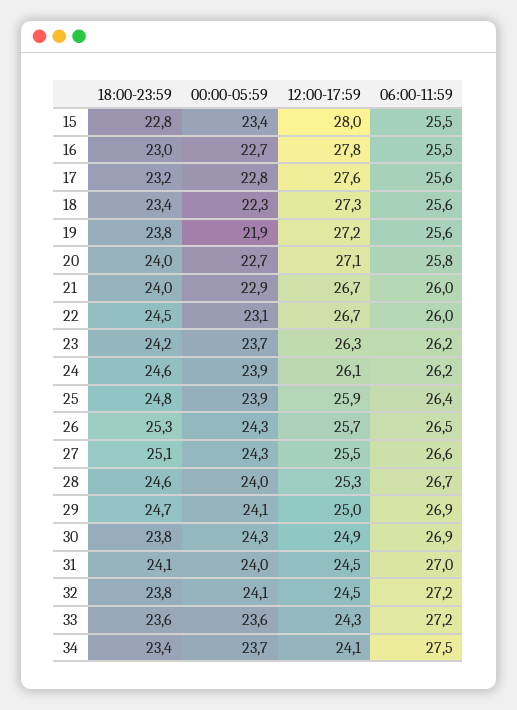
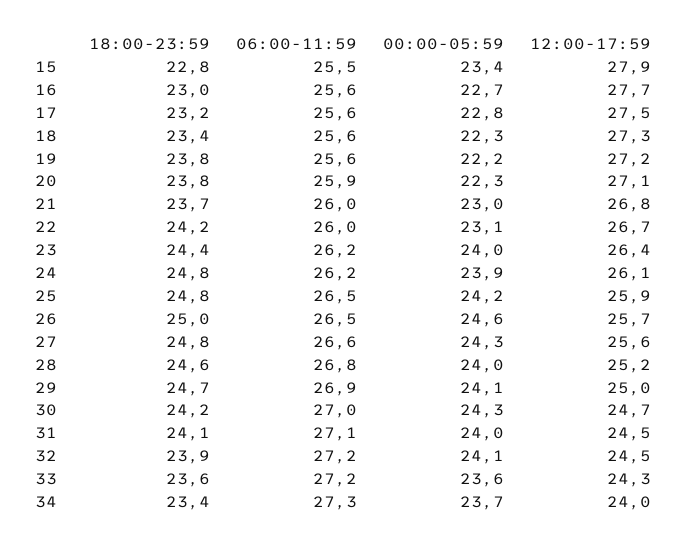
  {
    "18:00-23:59": {
      "15": 22.8,
      "16": 23,
      "17": 23.2,
      "18": 23.4,
      "19": 23.8,
-     "20": 24,
+     "20": 23.8,
-     "21": 24,
+     "21": 23.7,
-     "22": 24.5,
+     "22": 24.2,
-     "23": 24.2,
+     "23": 24.4,
-     "24": 24.6,
+     "24": 24.8,
      "25": 24.8,
-     "26": 25.3,
+     "26": 25,
-     "27": 25.1,
+     "27": 24.8,
      "28": 24.6,
      "29": 24.7,
-     "30": 23.8,
+     "30": 24.2,
      "31": 24.1,
-     "32": 23.8,
+     "32": 23.9,
      "33": 23.6,
      "34": 23.4
    },
    "00:00-05:59": {
      "15": 23.4,
      "16": 22.7,
      "17": 22.8,
      "18": 22.3,
-     "19": 21.9,
+     "19": 22.2,
-     "20": 22.7,
+     "20": 22.3,
-     "21": 22.9,
+     "21": 23,
      "22": 23.1,
-     "23": 23.7,
+     "23": 24,
      "24": 23.9,
-     "25": 23.9,
+     "25": 24.2,
-     "26": 24.3,
+     "26": 24.6,
      "27": 24.3,
      "28": 24,
      "29": 24.1,
      "30": 24.3,
      "31": 24,
      "32": 24.1,
      "33": 23.6,
      "34": 23.7
    },
    "12:00-17:59": {
-     "15": 28,
+     "15": 27.9,
-     "16": 27.8,
+     "16": 27.7,
-     "17": 27.6,
+     "17": 27.5,
      "18": 27.3,
      "19": 27.2,
      "20": 27.1,
-     "21": 26.7,
+     "21": 26.8,
      "22": 26.7,
-     "23": 26.3,
+     "23": 26.4,
      "24": 26.1,
      "25": 25.9,
      "26": 25.7,
-     "27": 25.5,
+     "27": 25.6,
-     "28": 25.3,
+     "28": 25.2,
      "29": 25,
-     "30": 24.9,
+     "30": 24.7,
      "31": 24.5,
      "32": 24.5,
      "33": 24.3,
-     "34": 24.1
+     "34": 24
    },
    "06:00-11:59": {
      "15": 25.5,
-     "16": 25.5,
+     "16": 25.6,
      "17": 25.6,
      "18": 25.6,
      "19": 25.6,
-     "20": 25.8,
+     "20": 25.9,
      "21": 26,
      "22": 26,
      "23": 26.2,
      "24": 26.2,
-     "25": 26.4,
+     "25": 26.5,
      "26": 26.5,
      "27": 26.6,
-     "28": 26.7,
+     "28": 26.8,
      "29": 26.9,
-     "30": 26.9,
+     "30": 27,
-     "31": 27,
+     "31": 27.1,
      "32": 27.2,
      "33": 27.2,
-     "34": 27.5
+     "34": 27.3
    }
  }

